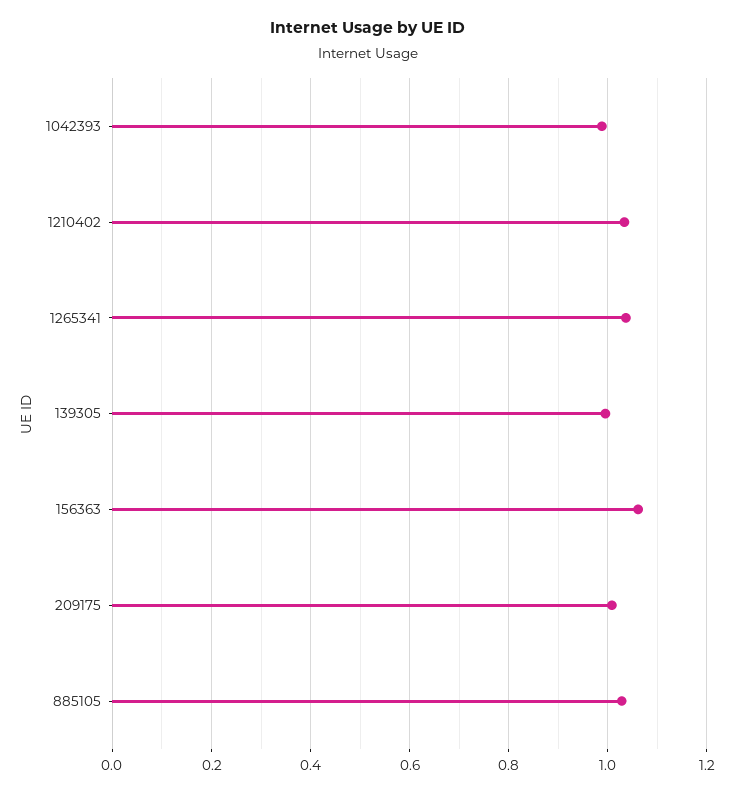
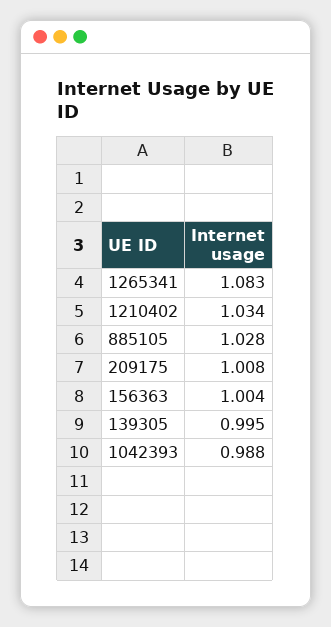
  {
    "1042393": 0.988,
    "1210402": 1.034,
-   "1265341": 1.04,
+   "1265341": 1.083,
    "139305": 0.995,
-   "156363": 1.06,
+   "156363": 1.004,
    "209175": 1.008,
    "885105": 1.028
  }

